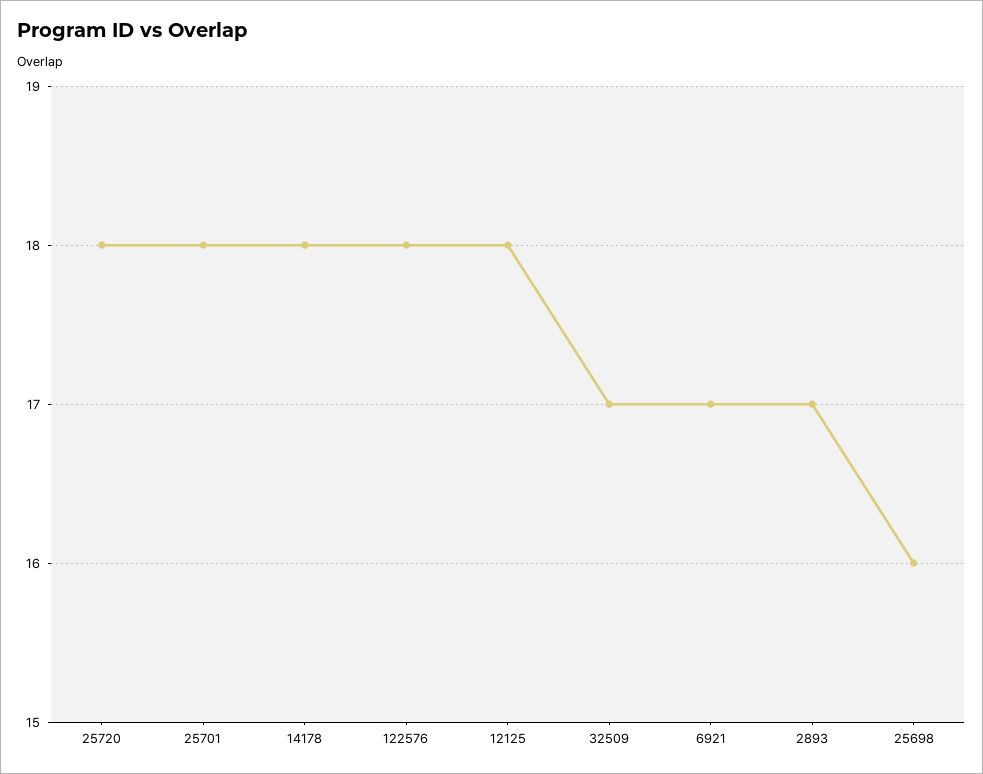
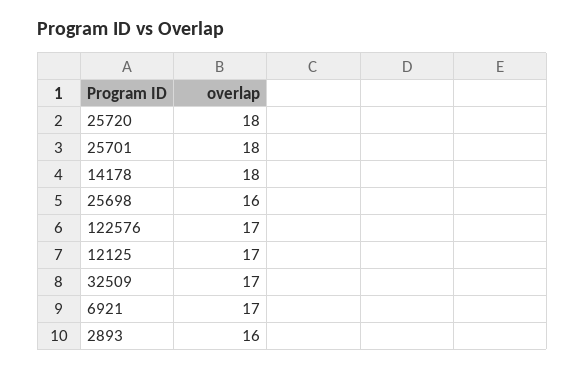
  {
    "25720": 18,
    "25701": 18,
    "14178": 18,
-   "122576": 18,
+   "122576": 17,
-   "12125": 18,
+   "12125": 17,
    "32509": 17,
    "6921": 17,
-   "2893": 17,
+   "2893": 16,
    "25698": 16
  }

